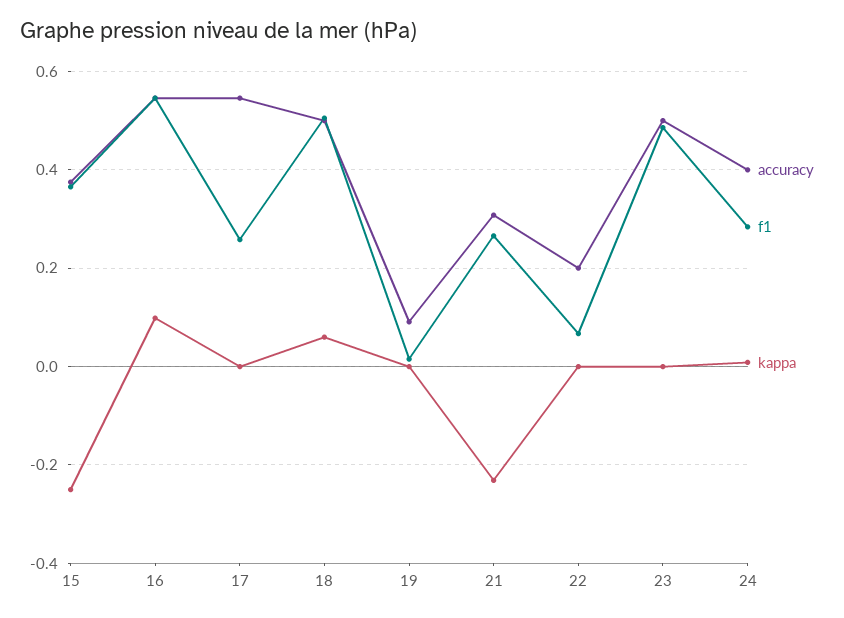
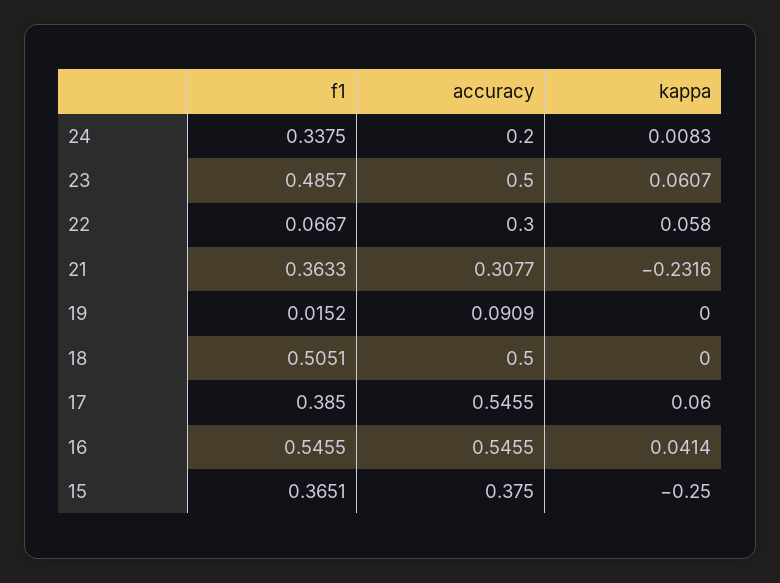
  {
    "accuracy": {
      "15": 0.375,
      "16": 0.5455,
      "17": 0.5455,
      "18": 0.5,
      "19": 0.0909,
      "21": 0.3077,
-     "22": 0.2,
+     "22": 0.3,
      "23": 0.5,
-     "24": 0.4
+     "24": 0.2
    },
    "f1": {
      "15": 0.3651,
      "16": 0.5455,
-     "17": 0.26,
+     "17": 0.385,
      "18": 0.5051,
      "19": 0.0152,
-     "21": 0.26,
+     "21": 0.3633,
      "22": 0.0667,
      "23": 0.4857,
-     "24": 0.28
+     "24": 0.3375
    },
    "kappa": {
      "15": -0.25,
-     "16": 0.1,
+     "16": 0.0414,
-     "17": 0,
+     "17": 0.06,
-     "18": 0.06,
+     "18": 0,
      "19": 0,
      "21": -0.2316,
-     "22": 0,
+     "22": 0.058,
-     "23": 0,
+     "23": 0.0607,
      "24": 0.0083
    }
  }

